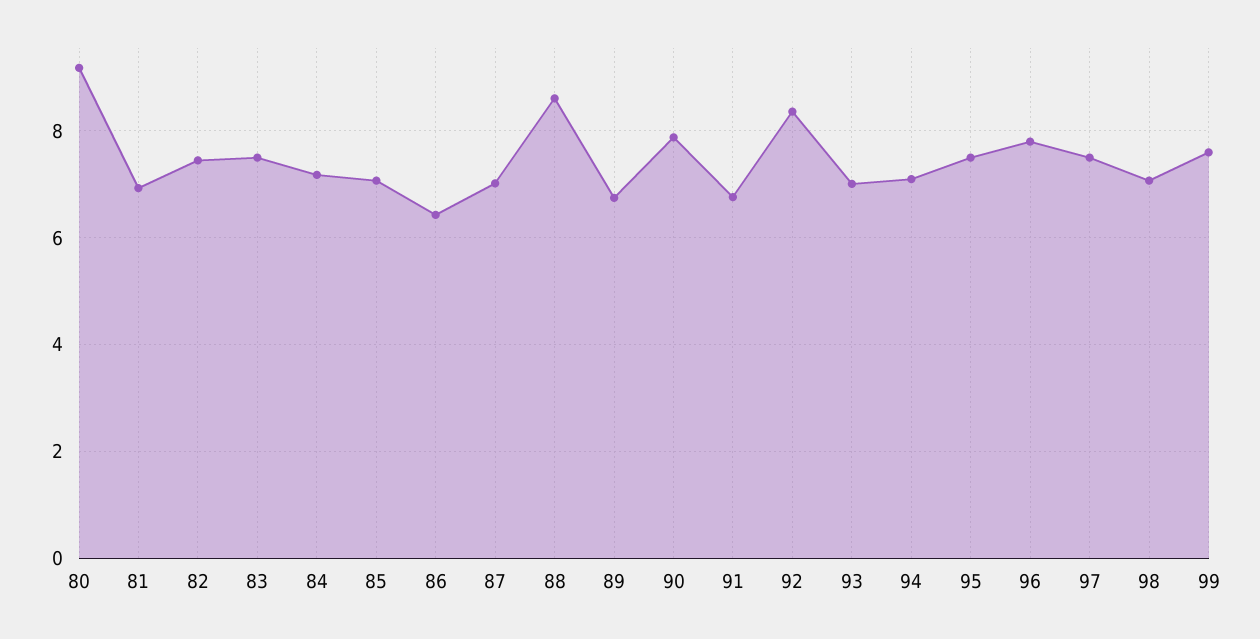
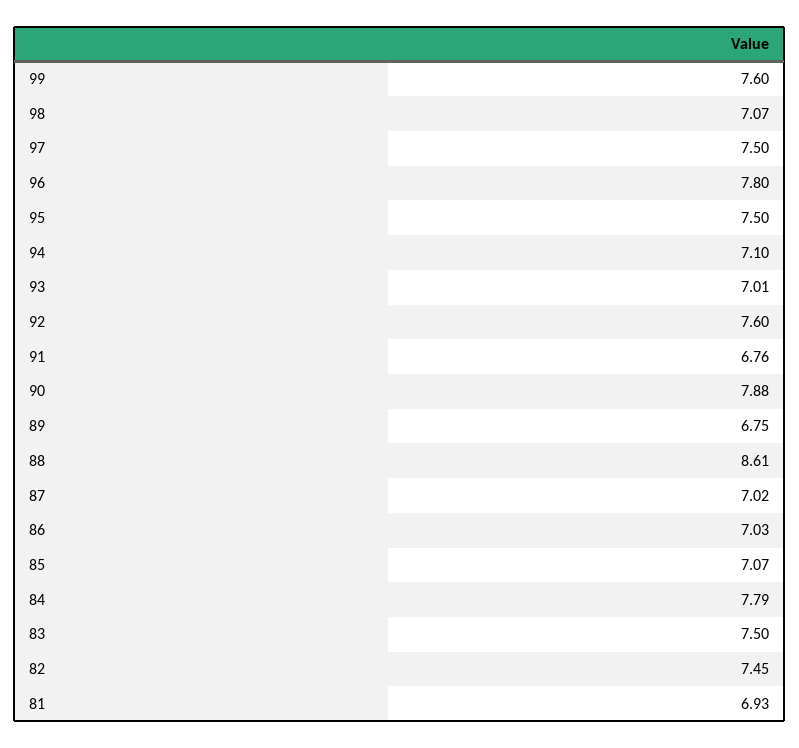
  {
-   "80": 9.2,
    "81": 6.93,
    "82": 7.45,
    "83": 7.5,
-   "84": 7.2,
+   "84": 7.79,
    "85": 7.07,
-   "86": 6.4,
+   "86": 7.03,
    "87": 7.02,
    "88": 8.61,
    "89": 6.75,
    "90": 7.88,
    "91": 6.76,
-   "92": 8.4,
+   "92": 7.6,
    "93": 7.01,
    "94": 7.1,
    "95": 7.5,
    "96": 7.8,
    "97": 7.5,
    "98": 7.07,
    "99": 7.6
  }

